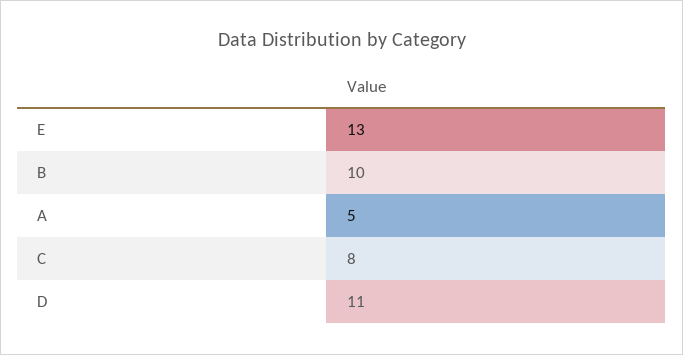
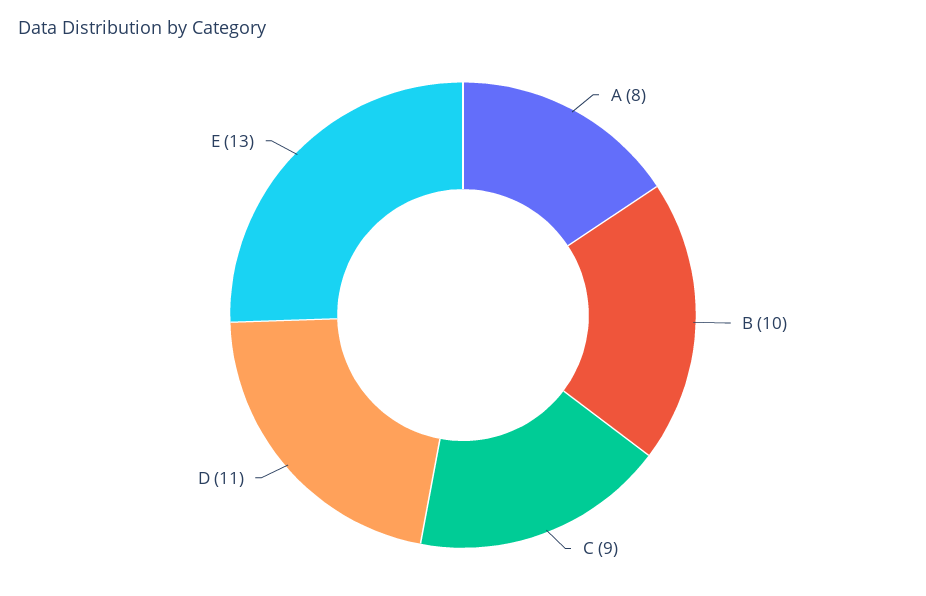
  {
    "E": 13,
    "B": 10,
-   "A": 5,
+   "A": 8,
-   "C": 8,
+   "C": 9,
    "D": 11
  }

